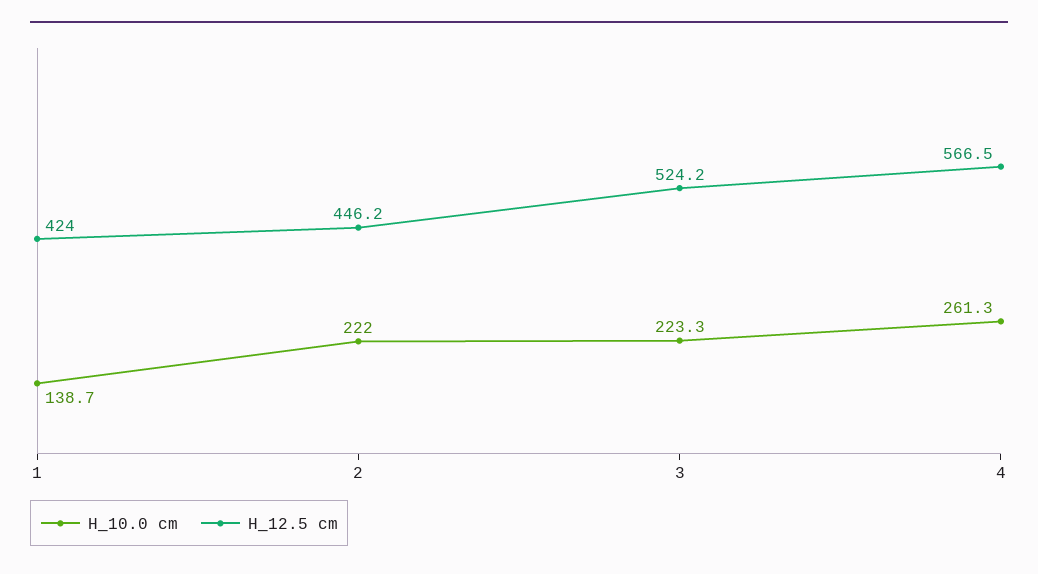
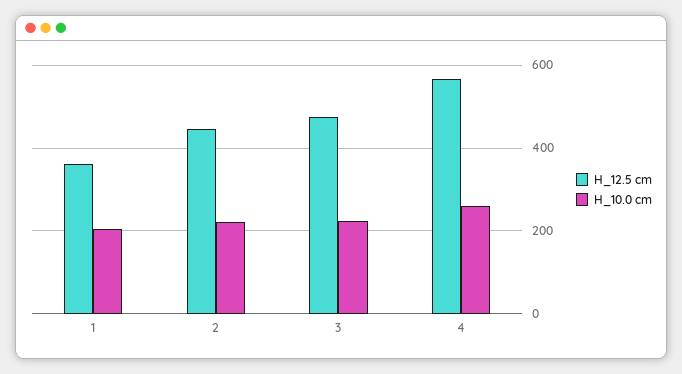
  {
    "H_10.0 cm": {
-     "1": 138.7,
+     "1": 200,
      "2": 222,
      "3": 223.3,
      "4": 261.3
    },
    "H_12.5 cm": {
-     "1": 424,
+     "1": 360,
      "2": 446.2,
-     "3": 524.2,
+     "3": 480,
      "4": 566.5
    }
  }

